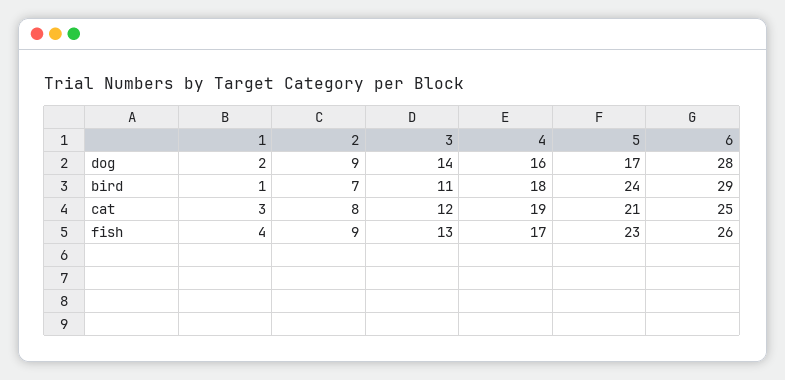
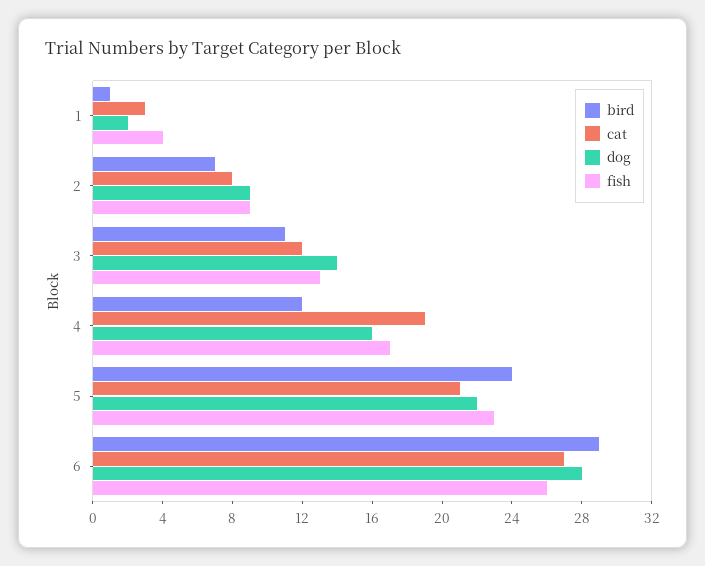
  {
    "dog": {
      "1": 2,
      "2": 9,
      "3": 14,
      "4": 16,
-     "5": 17,
+     "5": 22,
      "6": 28
    },
    "bird": {
      "1": 1,
      "2": 7,
      "3": 11,
-     "4": 18,
+     "4": 12,
      "5": 24,
      "6": 29
    },
    "cat": {
      "1": 3,
      "2": 8,
      "3": 12,
      "4": 19,
      "5": 21,
-     "6": 25
+     "6": 27
    },
    "fish": {
      "1": 4,
      "2": 9,
      "3": 13,
      "4": 17,
      "5": 23,
      "6": 26
    }
  }

